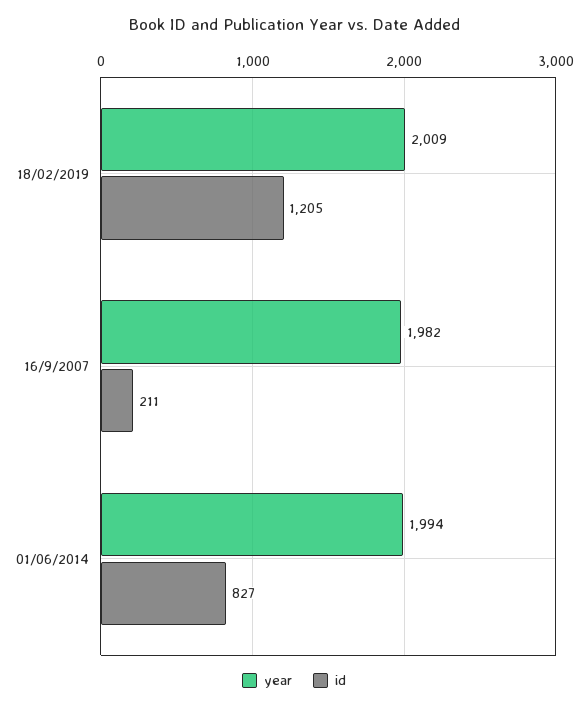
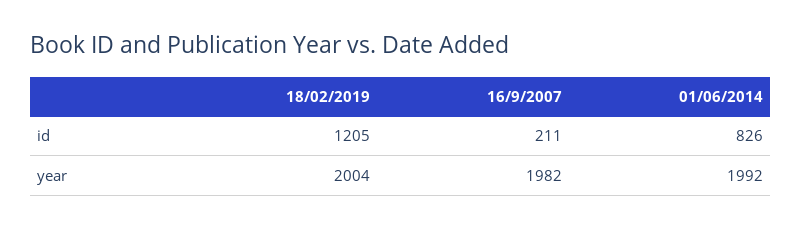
  {
    "year": {
-     "18/02/2019": 2009,
+     "18/02/2019": 2004,
      "16/9/2007": 1982,
-     "01/06/2014": 1994
+     "01/06/2014": 1992
    },
    "id": {
      "18/02/2019": 1205,
      "16/9/2007": 211,
-     "01/06/2014": 827
+     "01/06/2014": 826
    }
  }

